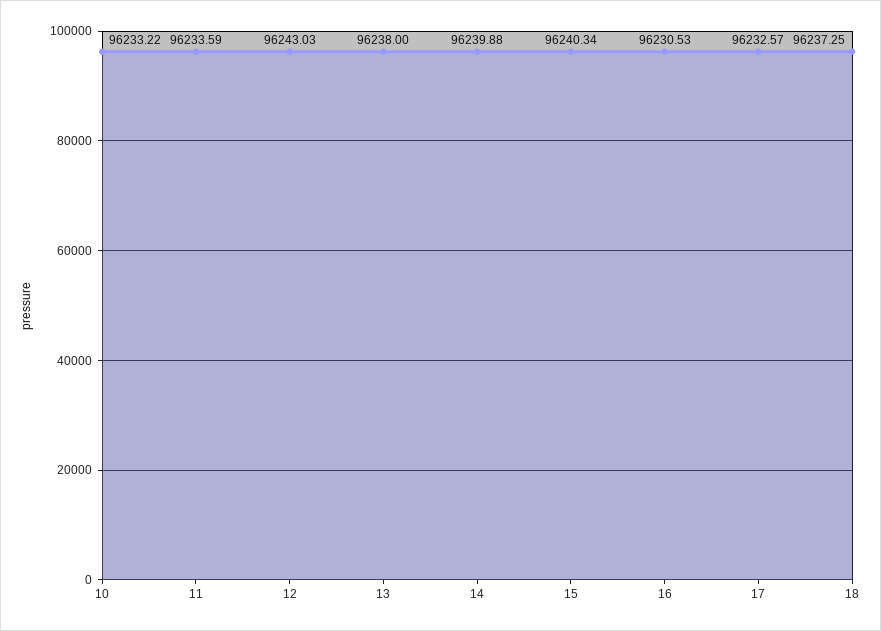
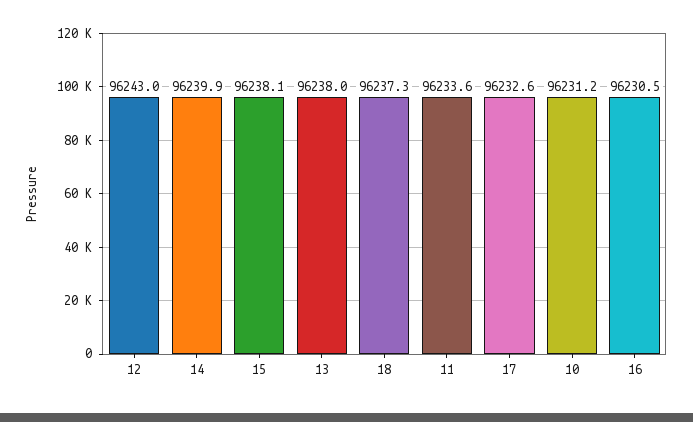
  {
-   "10": 96233.22,
+   "10": 96231.2,
    "11": 96233.59,
    "12": 96243.03,
    "13": 96238,
    "14": 96239.88,
-   "15": 96240.34,
+   "15": 96238.1,
    "16": 96230.53,
    "17": 96232.57,
    "18": 96237.25
  }

